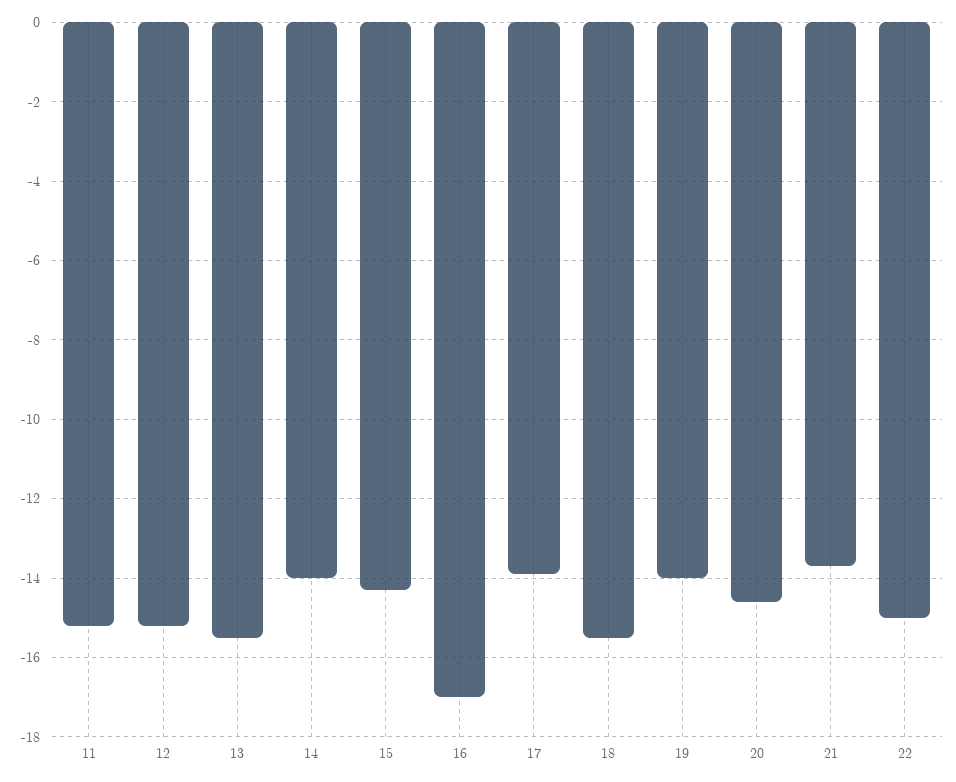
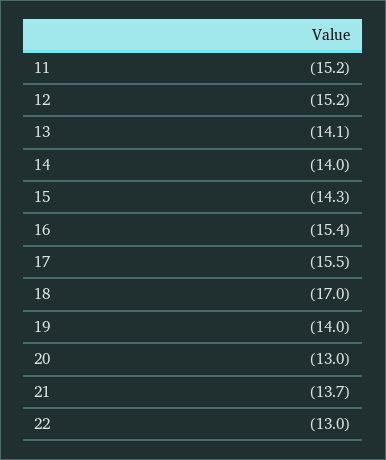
  {
    "11": -15.2,
    "12": -15.2,
-   "13": -15.5,
+   "13": -14.1,
    "14": -14,
    "15": -14.3,
-   "16": -17,
+   "16": -15.4,
-   "17": -14,
+   "17": -15.5,
-   "18": -15.5,
+   "18": -17,
    "19": -14,
-   "20": -14.5,
+   "20": -13,
    "21": -13.7,
-   "22": -15
+   "22": -13
  }

